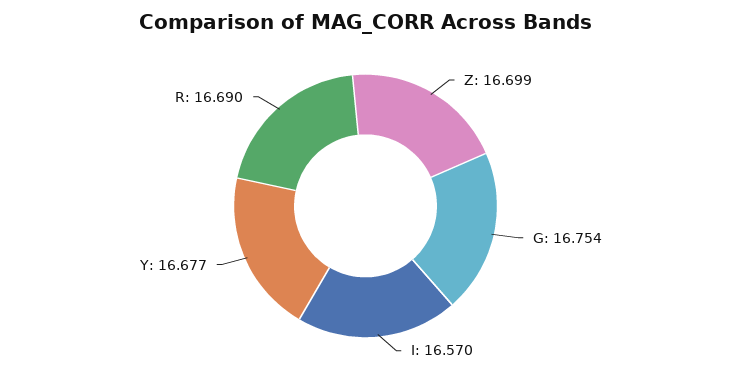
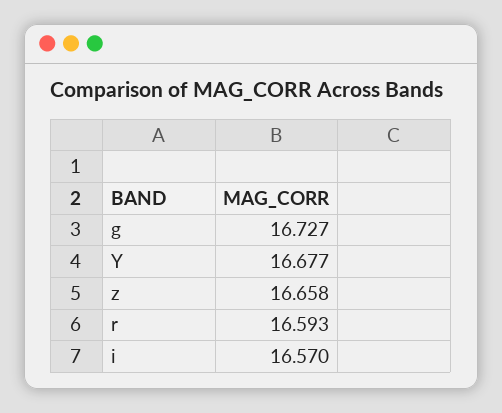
  {
-   "Z": 16.699,
+   "Z": 16.658,
-   "G": 16.754,
+   "G": 16.727,
    "I": 16.57,
    "Y": 16.677,
-   "R": 16.69
+   "R": 16.593
  }

